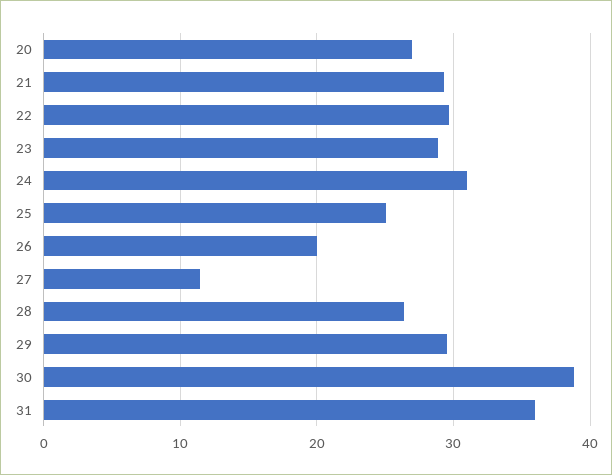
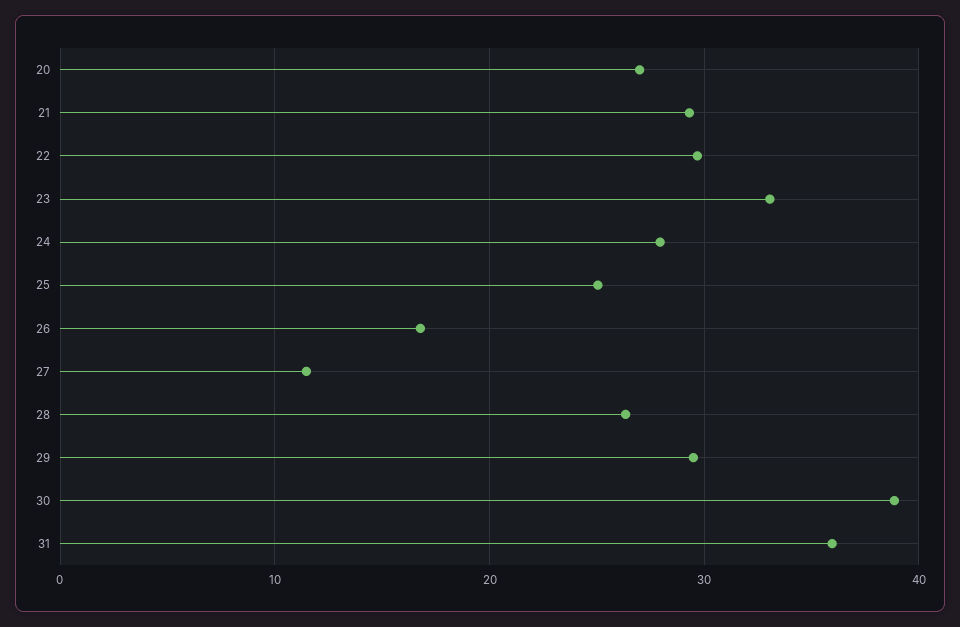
  {
    "20": 27,
    "21": 29,
    "22": 30,
-   "23": 29,
+   "23": 33,
-   "24": 31,
+   "24": 28,
    "25": 25,
-   "26": 20,
+   "26": 17,
    "27": 11,
    "28": 26,
    "29": 29,
    "30": 39,
    "31": 36
  }

